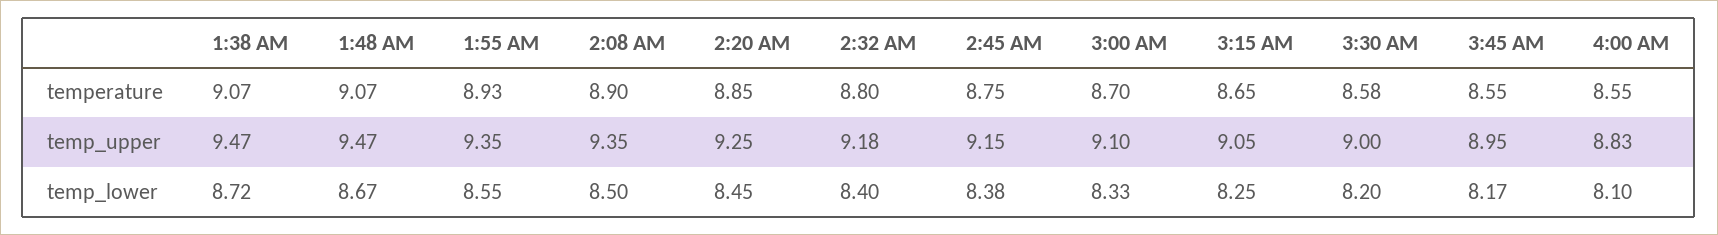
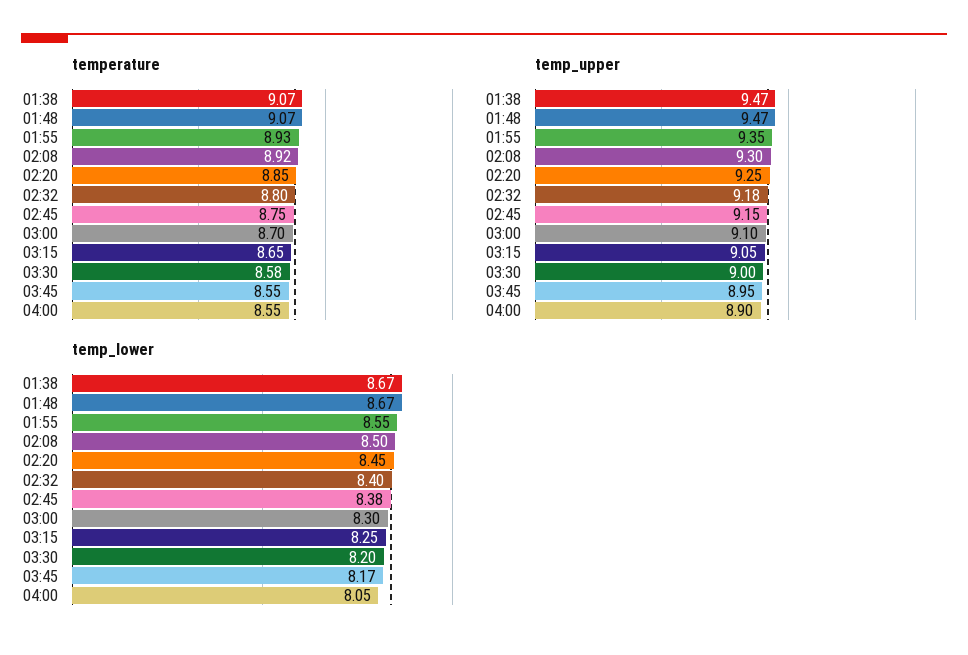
  {
    "temperature": {
      "1:38 AM": 9.07,
      "1:48 AM": 9.07,
      "1:55 AM": 8.93,
-     "2:08 AM": 8.9,
+     "2:08 AM": 8.92,
      "2:20 AM": 8.85,
      "2:32 AM": 8.8,
      "2:45 AM": 8.75,
      "3:00 AM": 8.7,
      "3:15 AM": 8.65,
      "3:30 AM": 8.58,
      "3:45 AM": 8.55,
      "4:00 AM": 8.55
    },
    "temp_upper": {
      "1:38 AM": 9.47,
      "1:48 AM": 9.47,
      "1:55 AM": 9.35,
-     "2:08 AM": 9.35,
+     "2:08 AM": 9.3,
      "2:20 AM": 9.25,
      "2:32 AM": 9.18,
      "2:45 AM": 9.15,
      "3:00 AM": 9.1,
      "3:15 AM": 9.05,
      "3:30 AM": 9,
      "3:45 AM": 8.95,
-     "4:00 AM": 8.83
+     "4:00 AM": 8.9
    },
    "temp_lower": {
-     "1:38 AM": 8.72,
+     "1:38 AM": 8.67,
      "1:48 AM": 8.67,
      "1:55 AM": 8.55,
      "2:08 AM": 8.5,
      "2:20 AM": 8.45,
      "2:32 AM": 8.4,
      "2:45 AM": 8.38,
-     "3:00 AM": 8.33,
+     "3:00 AM": 8.3,
      "3:15 AM": 8.25,
      "3:30 AM": 8.2,
      "3:45 AM": 8.17,
-     "4:00 AM": 8.1
+     "4:00 AM": 8.05
    }
  }

